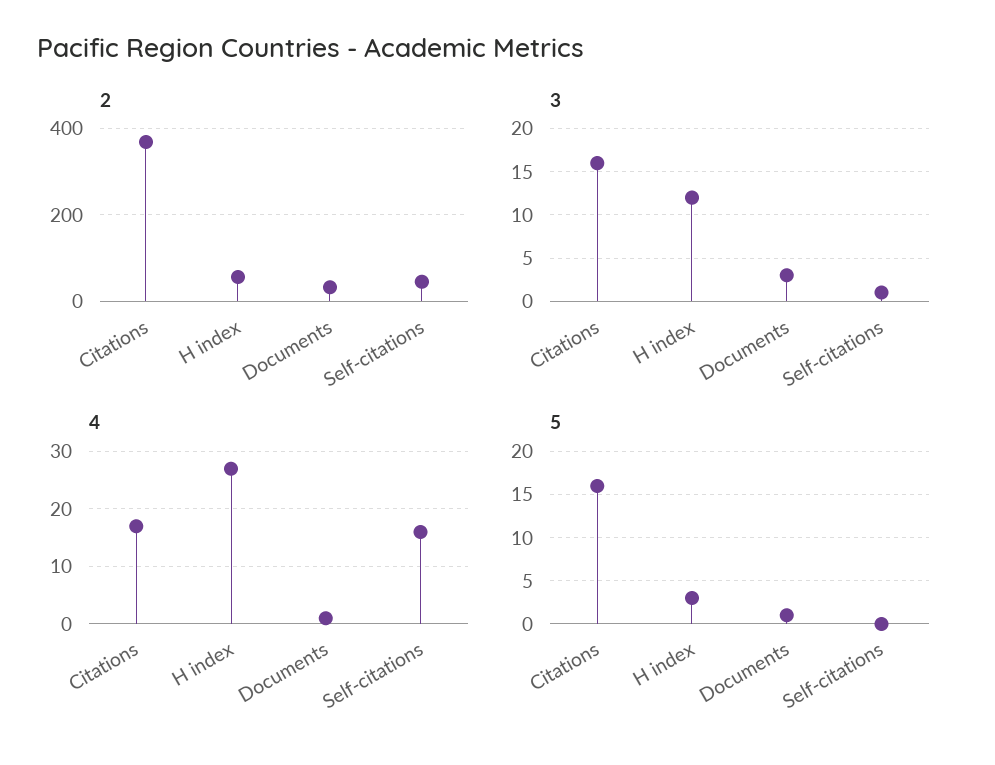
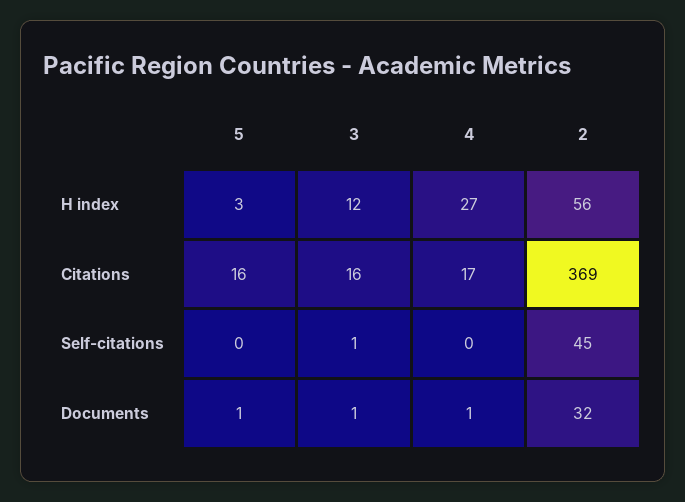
  {
    "2": {
      "Citations": 369,
      "H index": 56,
      "Documents": 32,
      "Self-citations": 45
    },
    "3": {
      "Citations": 16,
      "H index": 12,
-     "Documents": 3,
+     "Documents": 1,
      "Self-citations": 1
    },
    "4": {
      "Citations": 17,
      "H index": 27,
      "Documents": 1,
-     "Self-citations": 15
+     "Self-citations": 0
    },
    "5": {
      "Citations": 16,
      "H index": 3,
      "Documents": 1,
      "Self-citations": 0
    }
  }

